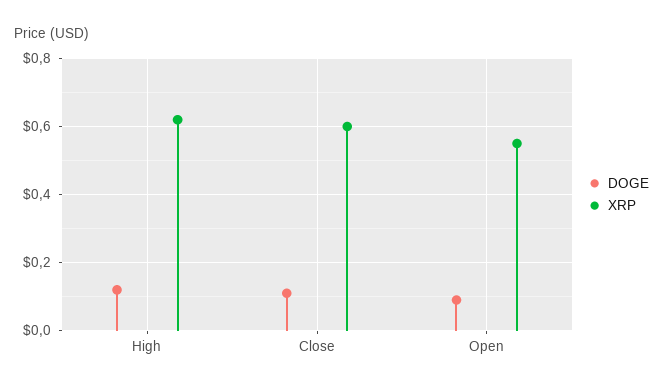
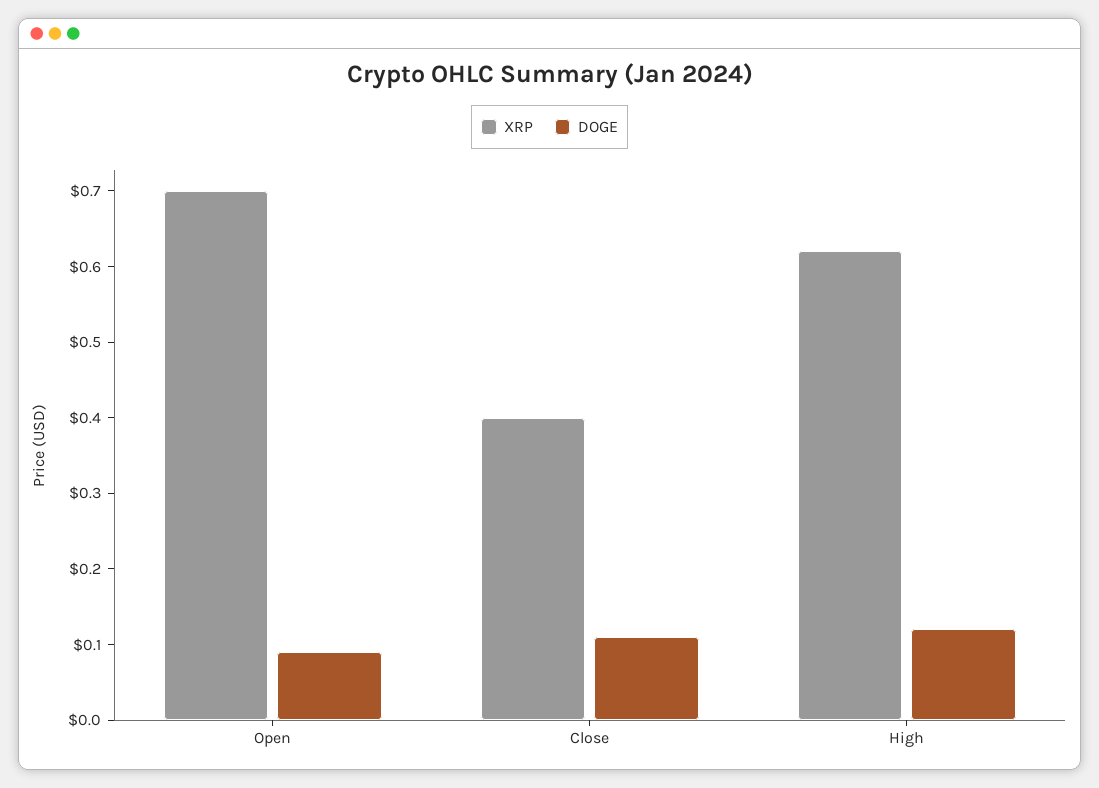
  {
    "DOGE": {
      "High": 0.1,
      "Close": 0.1,
      "Open": 0.1
    },
    "XRP": {
      "High": 0.6,
-     "Close": 0.6,
+     "Close": 0.4,
-     "Open": 0.55
+     "Open": 0.7
    }
  }

